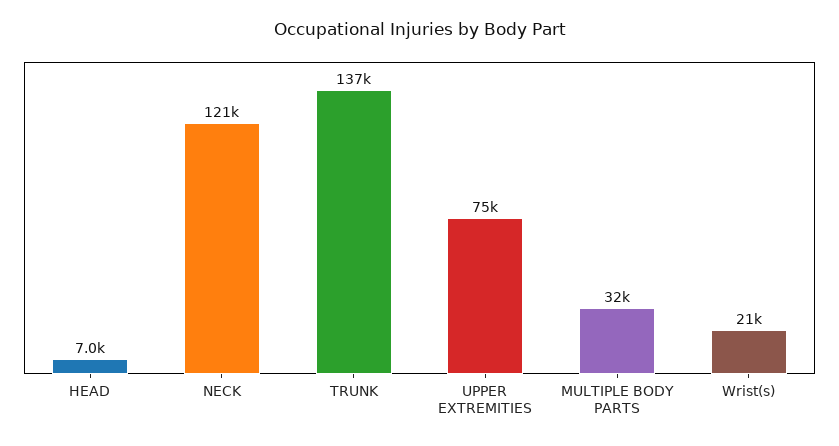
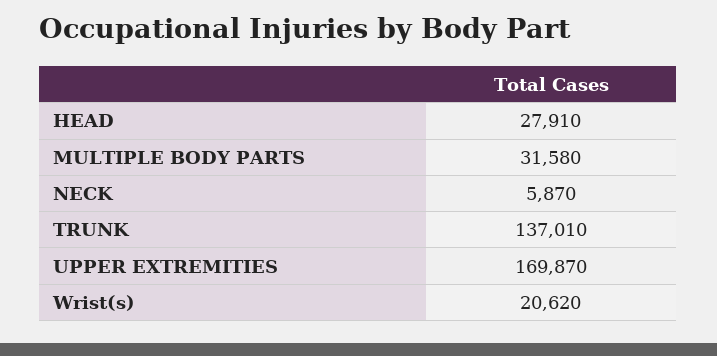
  {
-   "HEAD": 7000,
+   "HEAD": 27910,
-   "NECK": 121000,
+   "NECK": 5870,
    "TRUNK": 137010,
-   "UPPER EXTREMITIES": 75000,
+   "UPPER EXTREMITIES": 169870,
    "MULTIPLE BODY PARTS": 31580,
    "Wrist(s)": 20620
  }

